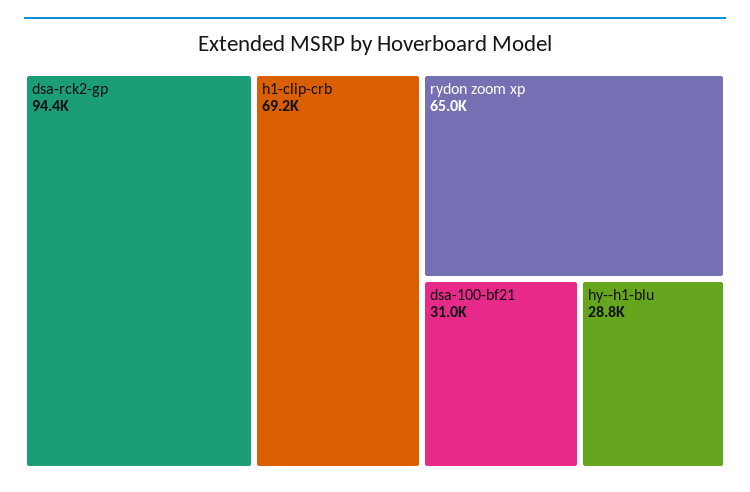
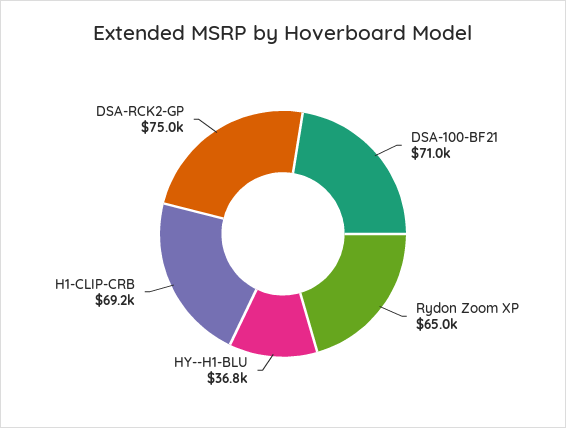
  {
-   "dsa-rck2-gp": 94400,
+   "dsa-rck2-gp": 75000,
    "h1-clip-crb": 69200,
    "rydon zoom xp": 65000,
-   "dsa-100-bf21": 31000,
+   "dsa-100-bf21": 71000,
-   "hy--h1-blu": 28800
+   "hy--h1-blu": 36800
  }

